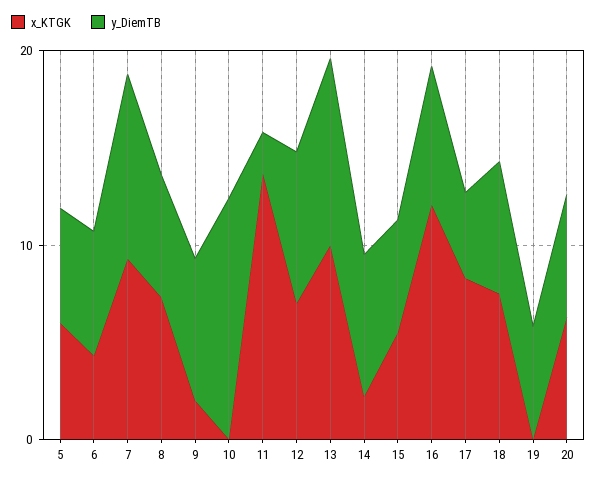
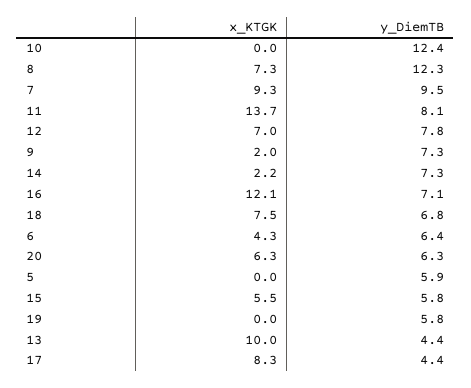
  {
    "x_KTGK": {
-     "5": 6,
+     "5": 0,
      "6": 4.3,
      "7": 9.3,
      "8": 7.3,
      "9": 2,
      "10": 0,
      "11": 13.7,
      "12": 7,
      "13": 10,
      "14": 2.2,
      "15": 5.5,
      "16": 12.1,
      "17": 8.3,
      "18": 7.5,
      "19": 0,
      "20": 6.3
    },
    "y_DiemTB": {
      "5": 5.9,
      "6": 6.4,
      "7": 9.5,
-     "8": 6,
+     "8": 12.3,
      "9": 7.3,
      "10": 12.4,
-     "11": 2,
+     "11": 8.1,
      "12": 7.8,
-     "13": 10,
+     "13": 4.4,
      "14": 7.3,
      "15": 5.8,
      "16": 7.1,
      "17": 4.4,
      "18": 6.8,
      "19": 5.8,
      "20": 6.3
    }
  }

